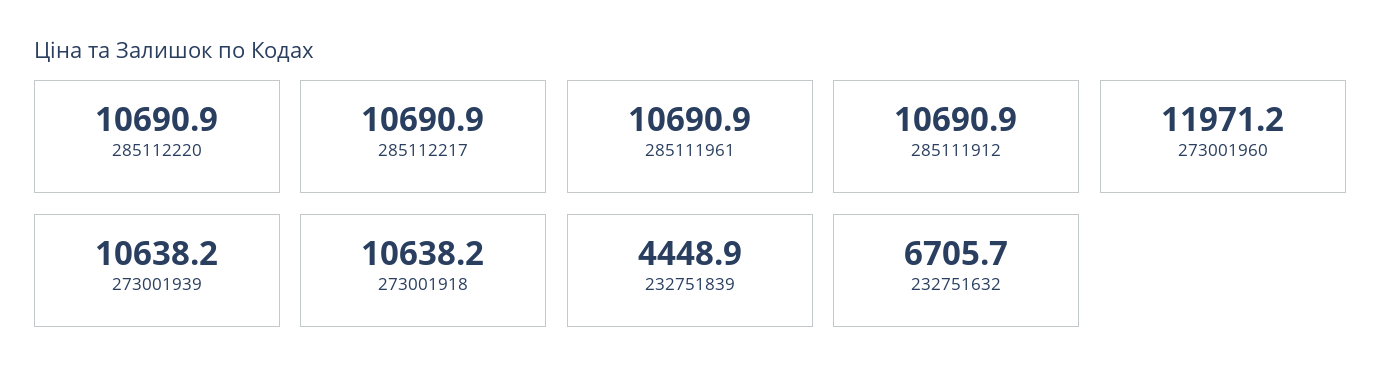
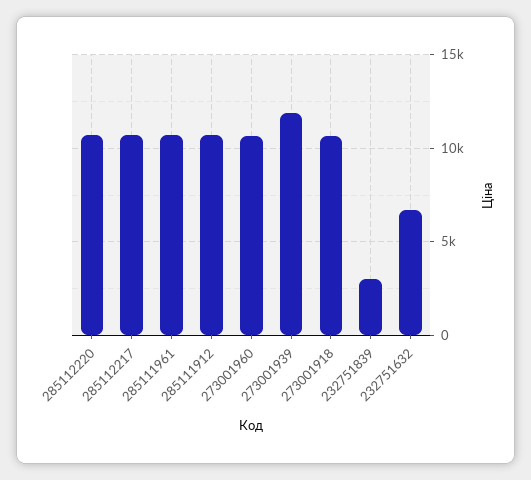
  {
    "285112220": 10690.9,
    "285112217": 10690.9,
    "285111961": 10690.9,
    "285111912": 10690.9,
-   "273001960": 11971.2,
+   "273001960": 10500,
-   "273001939": 10638.2,
+   "273001939": 12000,
    "273001918": 10638.2,
-   "232751839": 4448.9,
+   "232751839": 3000,
    "232751632": 6705.7
  }

